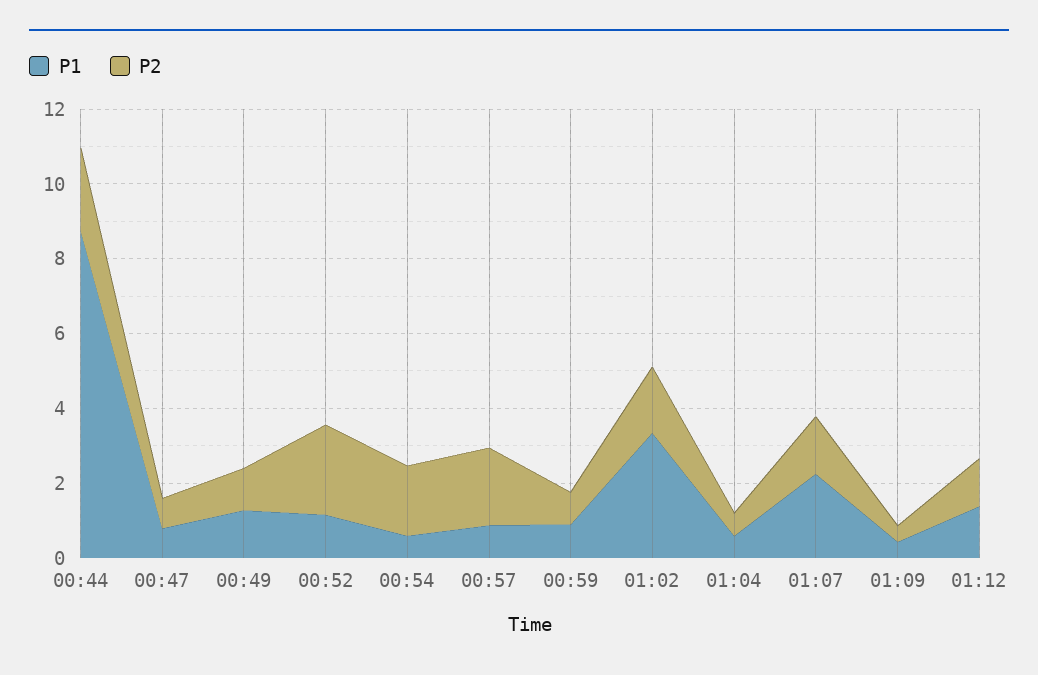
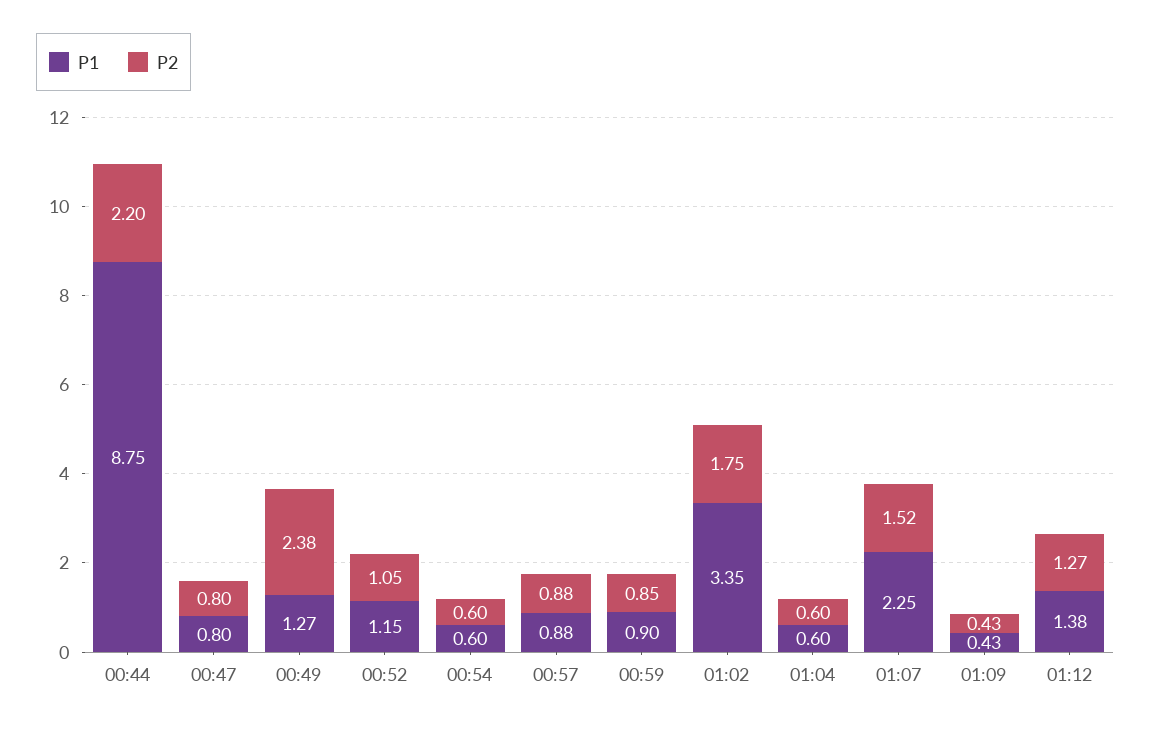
  {
    "P1": {
      "00:44": 8.75,
      "00:47": 0.8,
      "00:49": 1.27,
      "00:52": 1.15,
      "00:54": 0.6,
      "00:57": 0.88,
      "00:59": 0.9,
      "01:02": 3.35,
      "01:04": 0.6,
      "01:07": 2.25,
      "01:09": 0.43,
      "01:12": 1.38
    },
    "P2": {
      "00:44": 2.2,
      "00:47": 0.8,
-     "00:49": 1,
+     "00:49": 2.38,
-     "00:52": 2.5,
+     "00:52": 1.05,
-     "00:54": 2,
+     "00:54": 0.6,
-     "00:57": 2,
+     "00:57": 0.88,
      "00:59": 0.85,
      "01:02": 1.75,
      "01:04": 0.6,
      "01:07": 1.52,
      "01:09": 0.43,
      "01:12": 1.27
    }
  }

